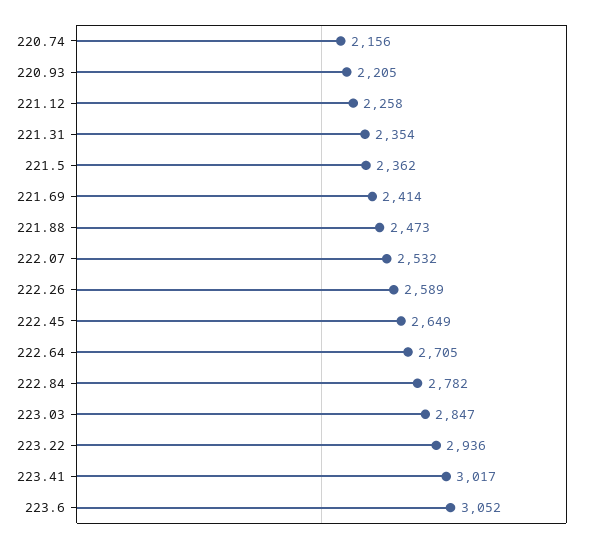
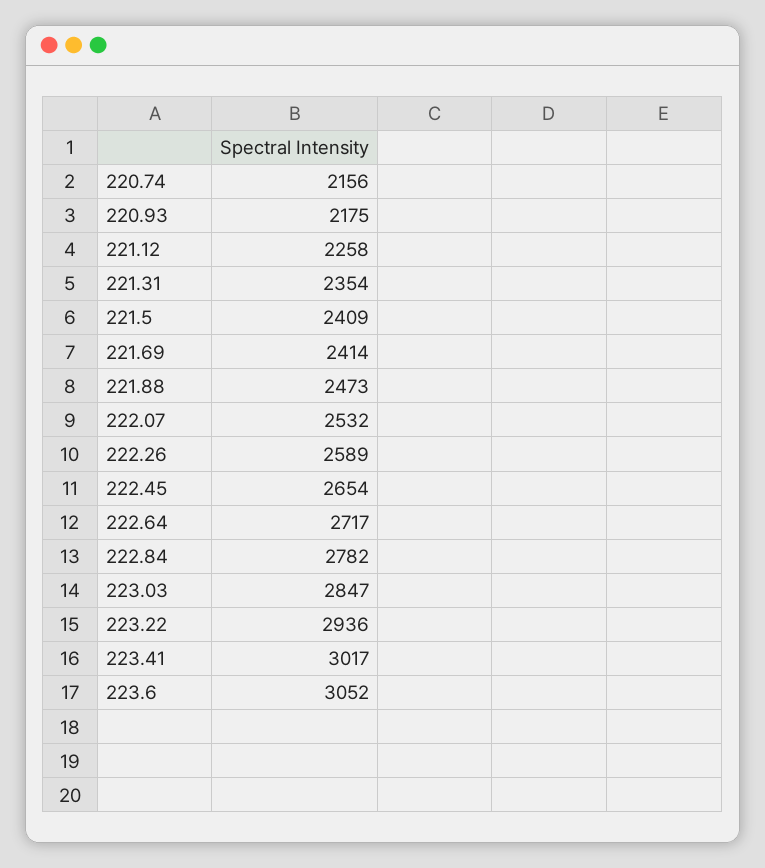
  {
    "220.74": 2156,
-   "220.93": 2205,
+   "220.93": 2175,
    "221.12": 2258,
    "221.31": 2354,
-   "221.5": 2362,
+   "221.5": 2409,
    "221.69": 2414,
    "221.88": 2473,
    "222.07": 2532,
    "222.26": 2589,
-   "222.45": 2649,
+   "222.45": 2654,
-   "222.64": 2705,
+   "222.64": 2717,
    "222.84": 2782,
    "223.03": 2847,
    "223.22": 2936,
    "223.41": 3017,
    "223.6": 3052
  }

